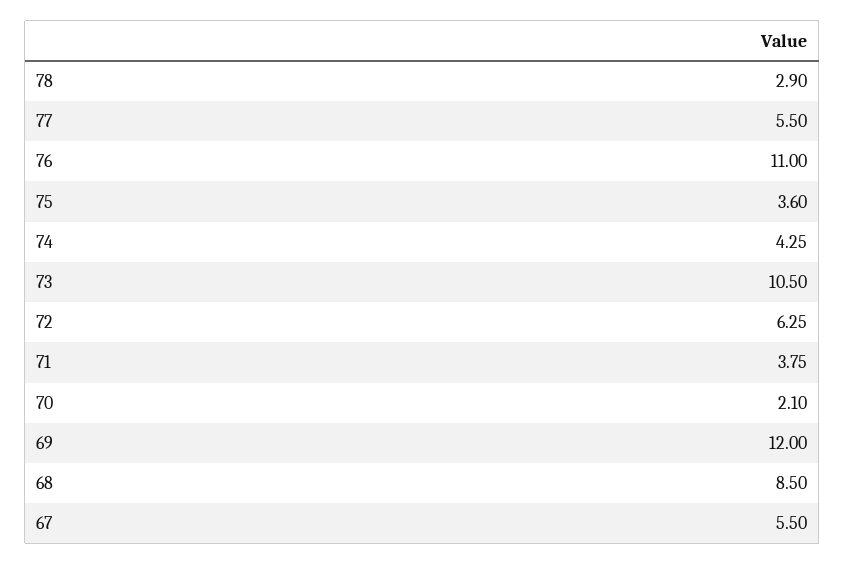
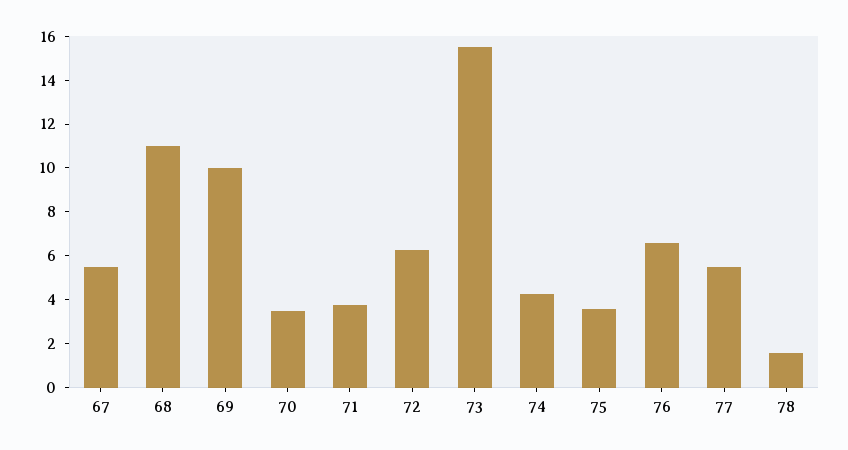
  {
-   "78": 2.9,
+   "78": 1.5,
    "77": 5.5,
-   "76": 11,
+   "76": 6.5,
    "75": 3.6,
    "74": 4.25,
-   "73": 10.5,
+   "73": 15.5,
    "72": 6.25,
    "71": 3.75,
-   "70": 2.1,
+   "70": 3.5,
-   "69": 12,
+   "69": 10,
-   "68": 8.5,
+   "68": 11,
    "67": 5.5
  }

